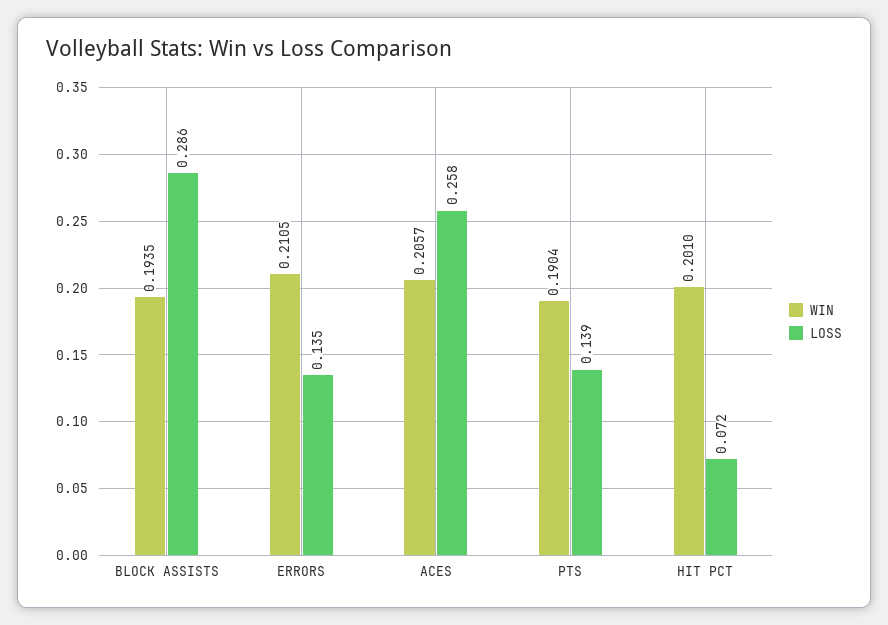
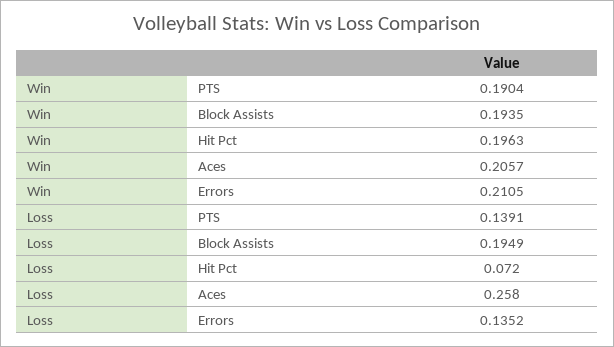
  {
    "WIN": {
      "BLOCK ASSISTS": 0.1935,
      "ERRORS": 0.2105,
      "ACES": 0.2057,
      "PTS": 0.1904,
-     "HIT PCT": 0.201
+     "HIT PCT": 0.1963
    },
    "LOSS": {
-     "BLOCK ASSISTS": 0.286,
+     "BLOCK ASSISTS": 0.1949,
      "ERRORS": 0.1352,
      "ACES": 0.258,
      "PTS": 0.1391,
      "HIT PCT": 0.072
    }
  }

